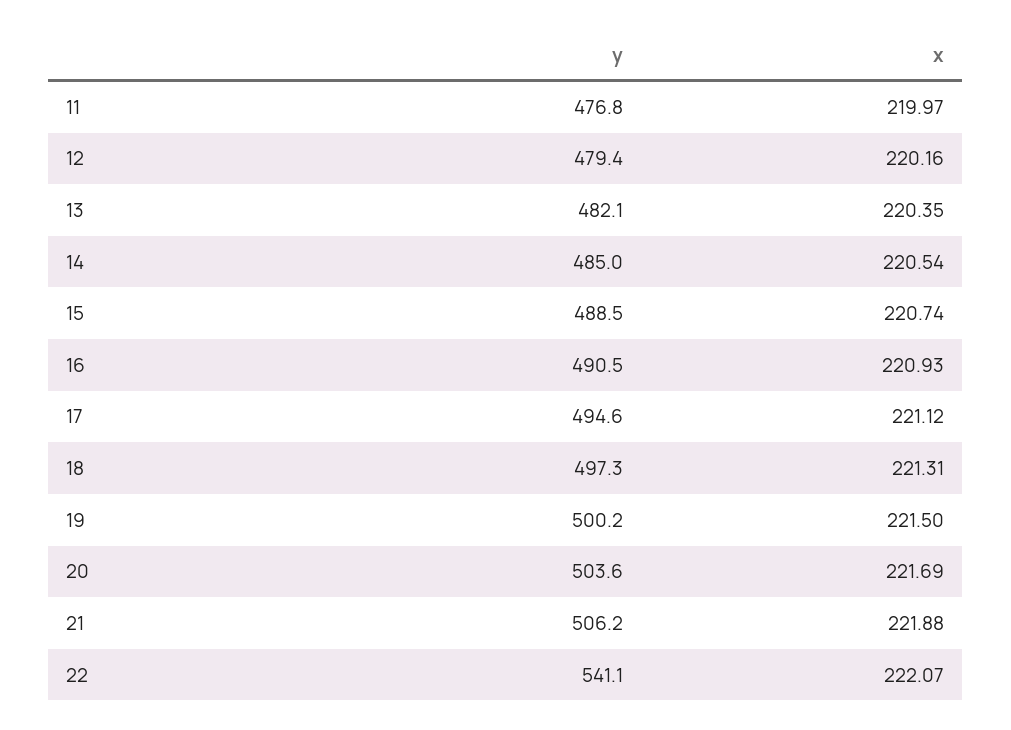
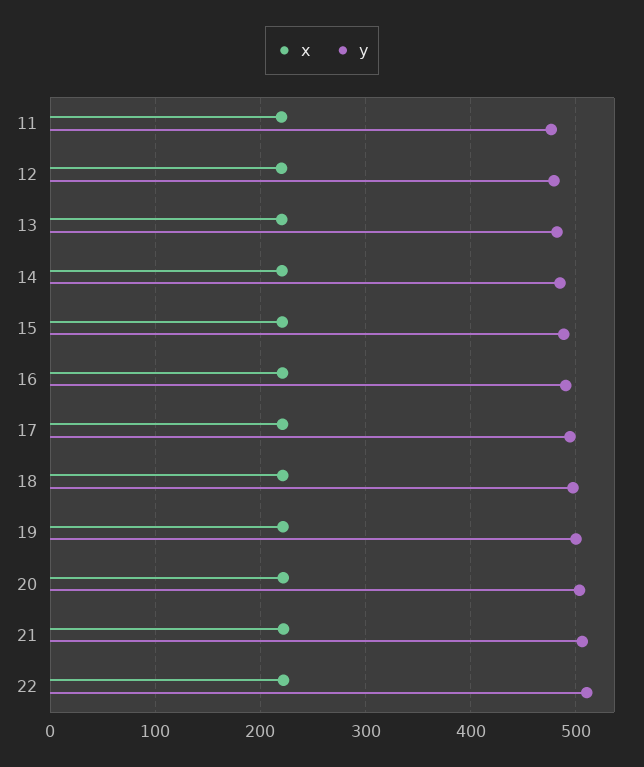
  {
    "y": {
      "11": 476.8,
      "12": 479.4,
      "13": 482.1,
      "14": 485,
      "15": 488.5,
      "16": 490.5,
      "17": 494.6,
      "18": 497.3,
      "19": 500.2,
      "20": 503.6,
      "21": 506.2,
-     "22": 541.1
+     "22": 510
    },
    "x": {
      "11": 219.97,
      "12": 220.16,
      "13": 220.35,
      "14": 220.54,
      "15": 220.74,
      "16": 220.93,
      "17": 221.12,
      "18": 221.31,
      "19": 221.5,
      "20": 221.69,
      "21": 221.88,
      "22": 222.07
    }
  }

